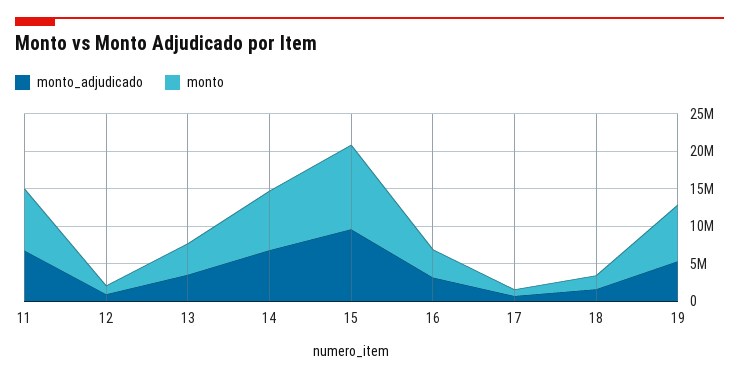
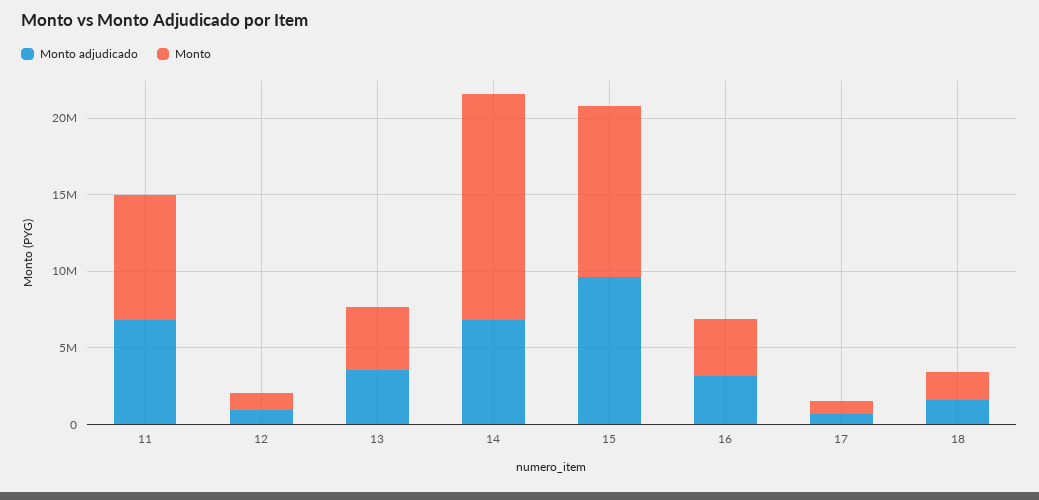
  {
    "monto_adjudicado": {
      "11": 7000000,
      "12": 1000000,
      "13": 4000000,
      "14": 7000000,
      "15": 10000000,
      "16": 3000000,
      "17": 1000000,
-     "18": 2000000,
+     "18": 2000000
-     "19": 5000000
    },
    "monto": {
      "11": 8000000,
      "12": 1000000,
      "13": 4000000,
-     "14": 7500000,
+     "14": 15000000,
      "15": 11000000,
      "16": 4000000,
      "17": 1000000,
-     "18": 2000000,
+     "18": 2000000
-     "19": 7500000
    }
  }

